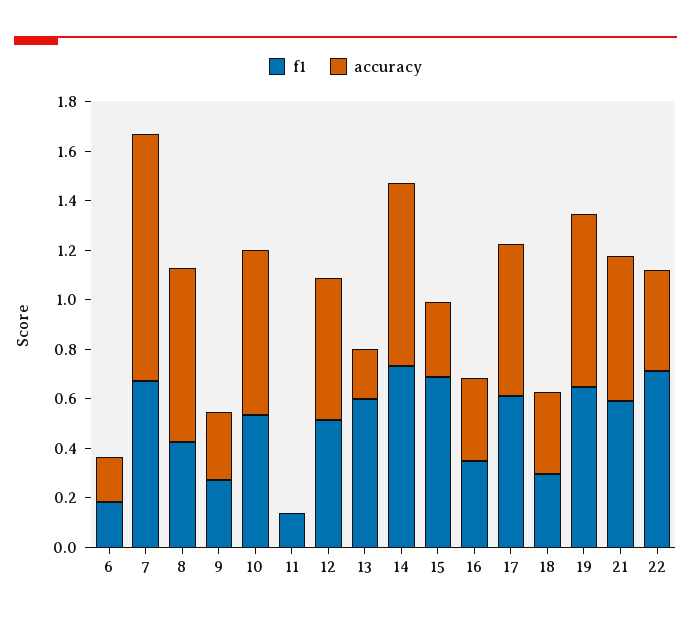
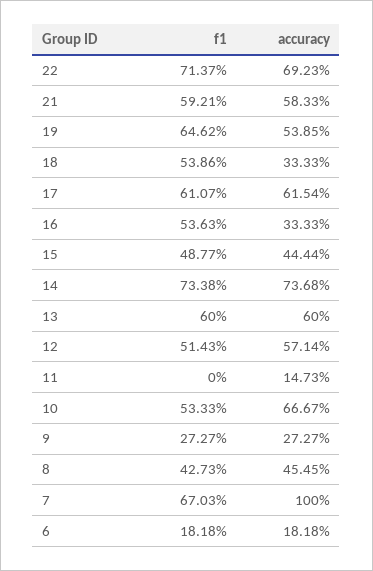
  {
    "f1": {
      "6": 0.1818,
      "7": 0.6703,
      "8": 0.4273,
      "9": 0.2727,
      "10": 0.5333,
-     "11": 0.15,
+     "11": 0,
      "12": 0.5143,
      "13": 0.6,
      "14": 0.7338,
-     "15": 0.7,
+     "15": 0.4877,
-     "16": 0.35,
+     "16": 0.5363,
      "17": 0.6107,
-     "18": 0.3,
+     "18": 0.5386,
      "19": 0.6462,
      "21": 0.5921,
      "22": 0.7137
    },
    "accuracy": {
      "6": 0.1818,
      "7": 1,
-     "8": 0.7,
+     "8": 0.4545,
      "9": 0.2727,
      "10": 0.6667,
-     "11": 0,
+     "11": 0.1473,
      "12": 0.5714,
-     "13": 0.2,
+     "13": 0.6,
      "14": 0.7368,
-     "15": 0.3,
+     "15": 0.4444,
      "16": 0.3333,
      "17": 0.6154,
      "18": 0.3333,
-     "19": 0.7,
+     "19": 0.5385,
      "21": 0.5833,
-     "22": 0.4
+     "22": 0.6923
    }
  }

